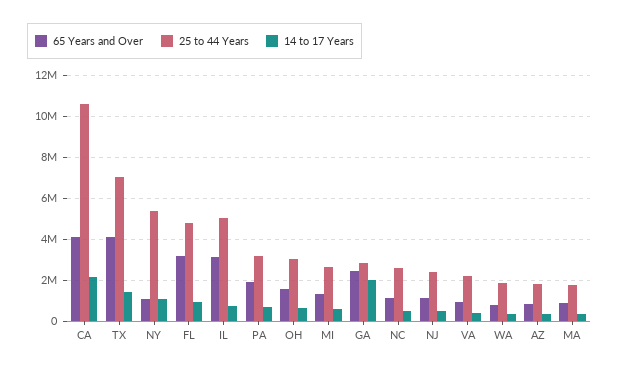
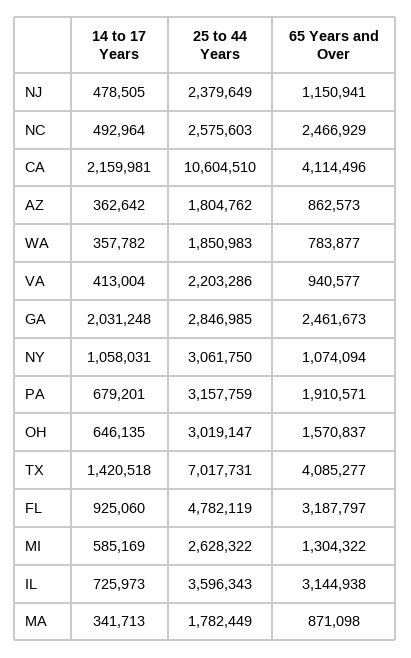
  {
    "65 Years and Over": {
      "CA": 4114496,
      "TX": 4085277,
      "NY": 1074094,
      "FL": 3187797,
      "IL": 3144938,
      "PA": 1910571,
      "OH": 1570837,
      "MI": 1304322,
      "GA": 2461673,
-     "NC": 1000000,
+     "NC": 2466929,
      "NJ": 1150941,
      "VA": 940577,
      "WA": 783877,
      "AZ": 862573,
      "MA": 871098
    },
    "25 to 44 Years": {
      "CA": 10604510,
      "TX": 7017731,
-     "NY": 5500000,
+     "NY": 3061750,
      "FL": 4782119,
-     "IL": 5000000,
+     "IL": 3596343,
      "PA": 3157759,
      "OH": 3019147,
      "MI": 2628322,
      "GA": 2846985,
      "NC": 2575603,
      "NJ": 2379649,
      "VA": 2203286,
      "WA": 1850983,
      "AZ": 1804762,
      "MA": 1782449
    },
    "14 to 17 Years": {
      "CA": 2159981,
      "TX": 1420518,
      "NY": 1058031,
      "FL": 925060,
      "IL": 725973,
      "PA": 679201,
      "OH": 646135,
      "MI": 585169,
      "GA": 2031248,
      "NC": 492964,
      "NJ": 478505,
      "VA": 413004,
      "WA": 357782,
      "AZ": 362642,
      "MA": 341713
    }
  }

